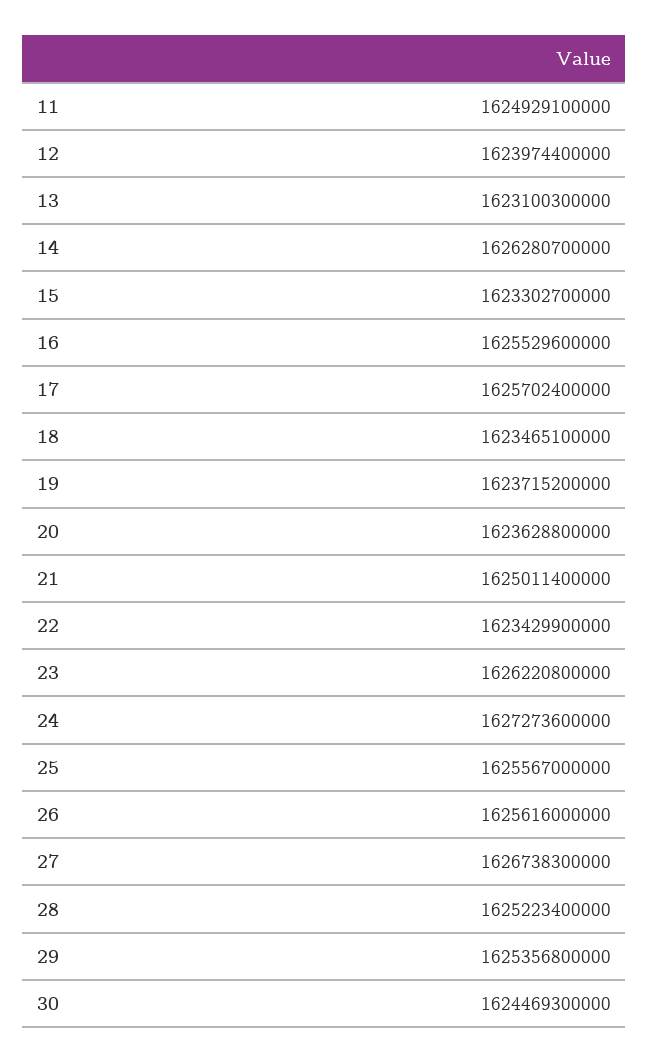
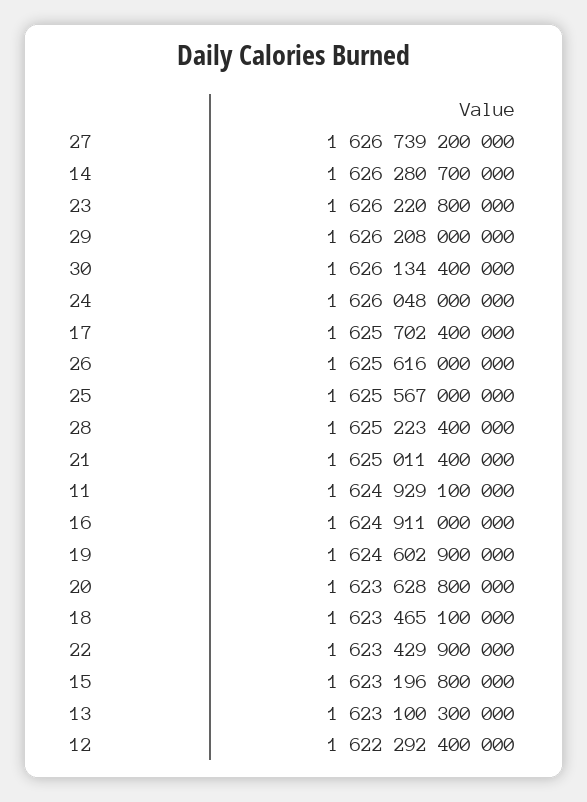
  {
    "11": 1624929100000,
-   "12": 1623974400000,
+   "12": 1622292400000,
    "13": 1623100300000,
    "14": 1626280700000,
-   "15": 1623302700000,
+   "15": 1623196800000,
-   "16": 1625529600000,
+   "16": 1624911000000,
    "17": 1625702400000,
    "18": 1623465100000,
-   "19": 1623715200000,
+   "19": 1624602900000,
    "20": 1623628800000,
    "21": 1625011400000,
    "22": 1623429900000,
    "23": 1626220800000,
-   "24": 1627273600000,
+   "24": 1626048000000,
    "25": 1625567000000,
    "26": 1625616000000,
-   "27": 1626738300000,
+   "27": 1626739200000,
    "28": 1625223400000,
-   "29": 1625356800000,
+   "29": 1626208000000,
-   "30": 1624469300000
+   "30": 1626134400000
  }

